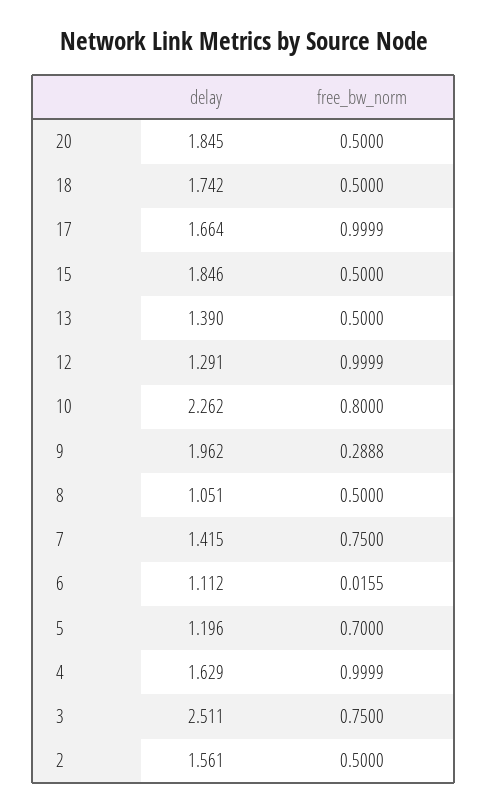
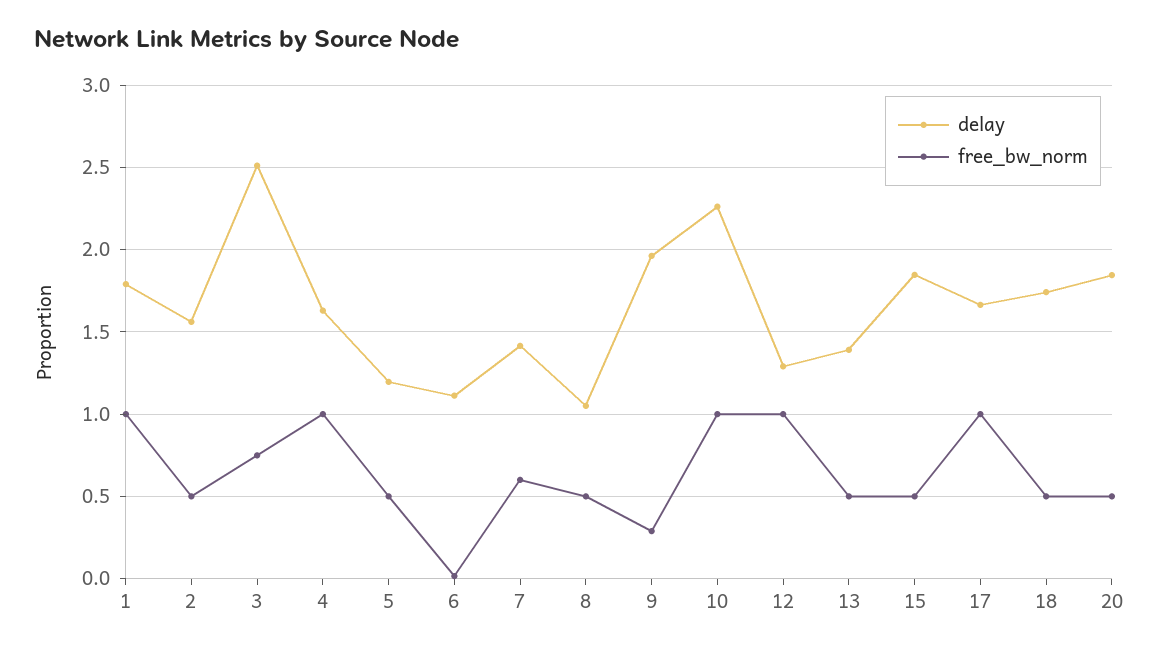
  {
    "delay": {
      "20": 1.845,
      "18": 1.742,
      "17": 1.664,
      "15": 1.846,
      "13": 1.39,
      "12": 1.291,
      "10": 2.262,
      "9": 1.962,
      "8": 1.051,
      "7": 1.415,
      "6": 1.112,
      "5": 1.196,
      "4": 1.629,
      "3": 2.511,
-     "2": 1.561
+     "2": 1.561,
+     "1": 1.8
    },
    "free_bw_norm": {
      "20": 0.5,
      "18": 0.5,
      "17": 0.9999,
      "15": 0.5,
      "13": 0.5,
      "12": 0.9999,
-     "10": 0.8,
+     "10": 1,
      "9": 0.2888,
      "8": 0.5,
-     "7": 0.75,
+     "7": 0.6,
      "6": 0.0155,
-     "5": 0.7,
+     "5": 0.5,
      "4": 0.9999,
      "3": 0.75,
-     "2": 0.5
+     "2": 0.5,
+     "1": 1
    }
  }

